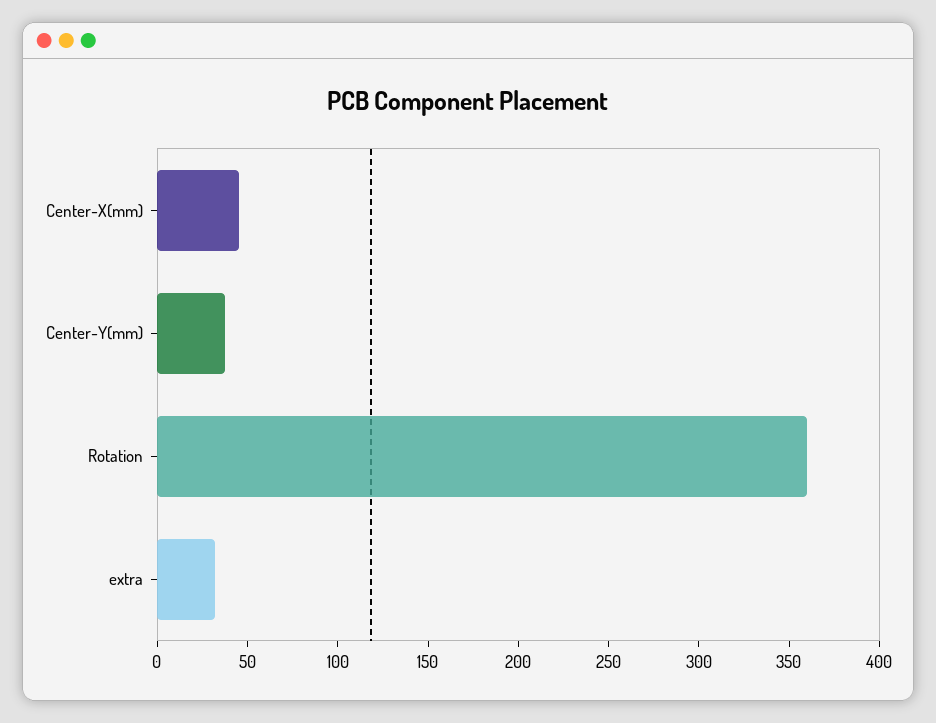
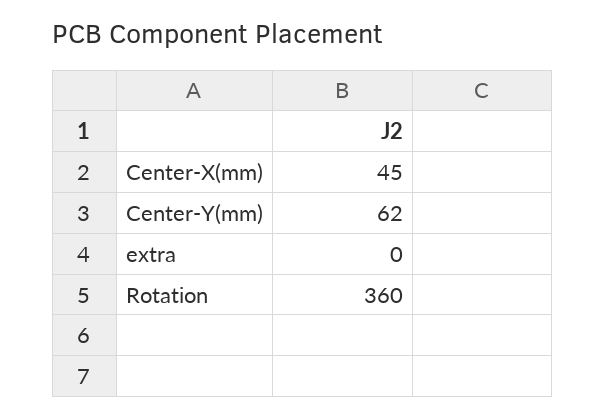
  {
    "Center-X(mm)": 45,
-   "Center-Y(mm)": 40,
+   "Center-Y(mm)": 62,
    "Rotation": 360,
-   "extra": 30
+   "extra": 0
  }

